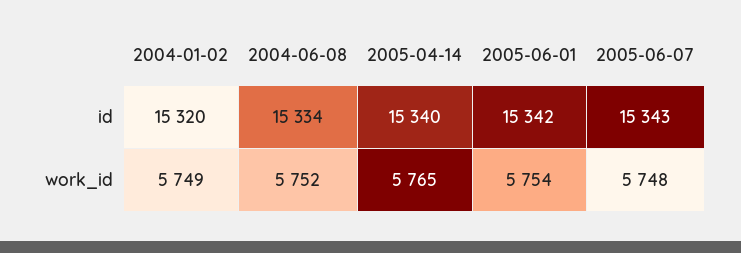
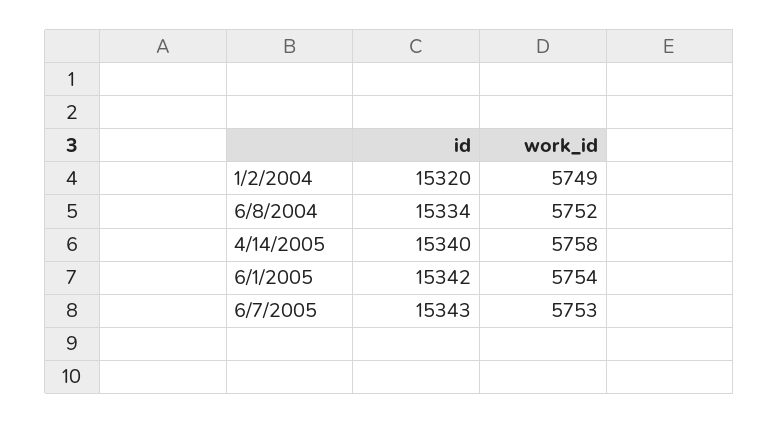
  {
    "2004-01-02": {
      "id": 15320,
      "work_id": 5749
    },
    "2004-06-08": {
      "id": 15334,
      "work_id": 5752
    },
    "2005-04-14": {
      "id": 15340,
-     "work_id": 5765
+     "work_id": 5758
    },
    "2005-06-01": {
      "id": 15342,
      "work_id": 5754
    },
    "2005-06-07": {
      "id": 15343,
-     "work_id": 5748
+     "work_id": 5753
    }
  }

